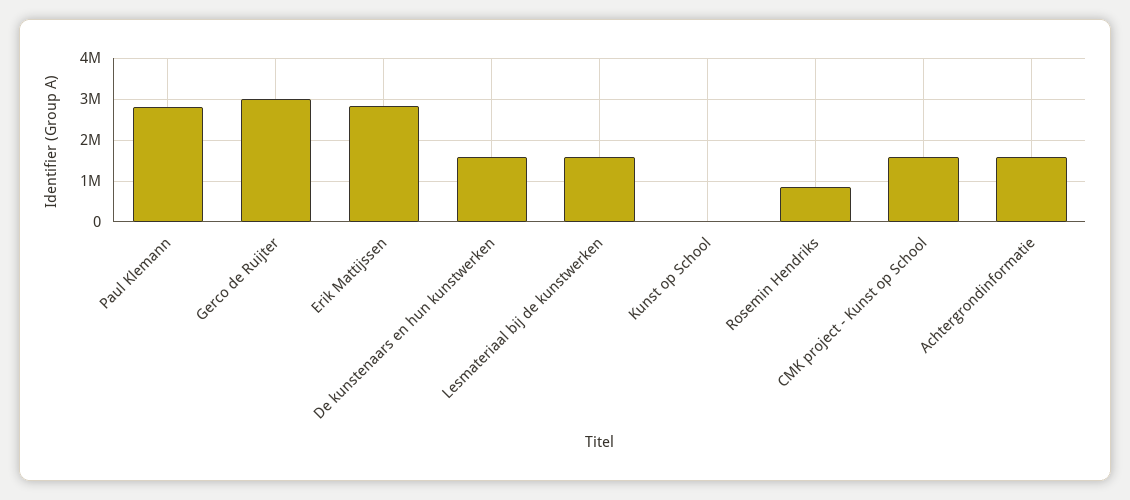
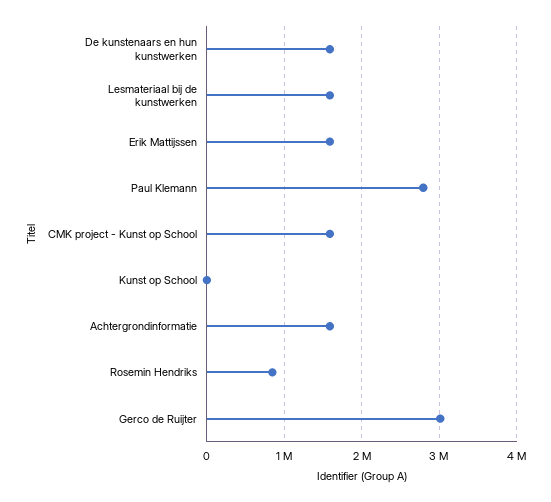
  {
    "Paul Klemann": 2800000,
    "Gerco de Ruijter": 3000000,
-   "Erik Mattijssen": 2800000,
+   "Erik Mattijssen": 1600000,
    "De kunstenaars en hun kunstwerken": 1600000,
    "Lesmateriaal bij de kunstwerken": 1600000,
    "Kunst op School": 0,
    "Rosemin Hendriks": 800000,
    "CMK project - Kunst op School": 1600000,
    "Achtergrondinformatie": 1600000
  }

